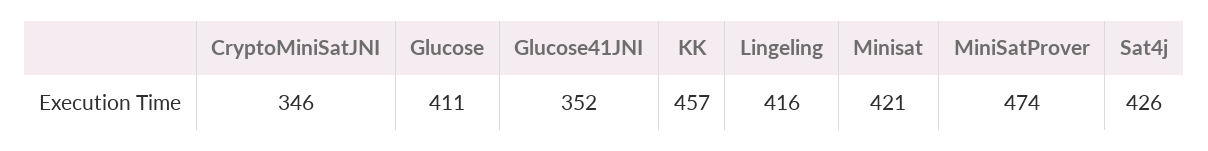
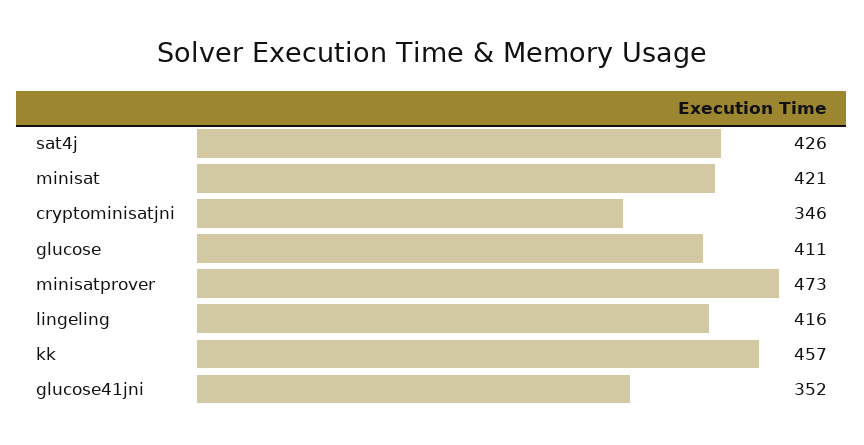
  {
    "CryptoMiniSatJNI": 346,
    "Glucose": 411,
    "Glucose41JNI": 352,
    "KK": 457,
    "Lingeling": 416,
    "Minisat": 421,
-   "MiniSatProver": 474,
+   "MiniSatProver": 473,
    "Sat4j": 426
  }

